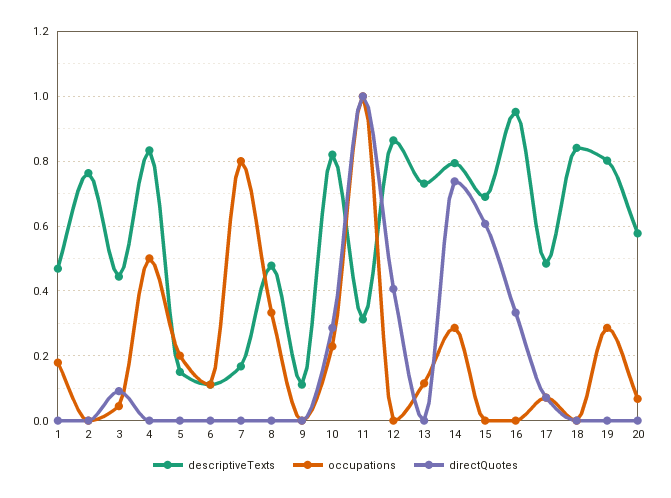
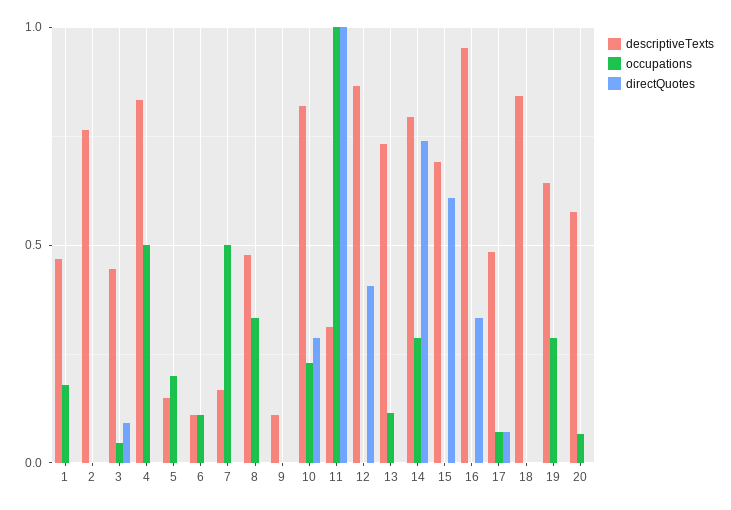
  {
    "descriptiveTexts": {
      "1": 0.46,
      "2": 0.76,
      "3": 0.44,
      "4": 0.84,
      "5": 0.16,
      "6": 0.12,
      "7": 0.16,
      "8": 0.48,
      "9": 0.12,
      "10": 0.82,
      "11": 0.32,
      "12": 0.86,
      "13": 0.74,
      "14": 0.8,
      "15": 0.7,
      "16": 0.96,
      "17": 0.48,
      "18": 0.84,
-     "19": 0.8,
+     "19": 0.65,
      "20": 0.58
    },
    "occupations": {
      "1": 0.18,
      "2": 0,
      "3": 0.04,
      "4": 0.5,
      "5": 0.2,
      "6": 0.12,
-     "7": 0.8,
+     "7": 0.5,
      "8": 0.34,
      "9": 0,
      "10": 0.22,
      "11": 1,
      "12": 0,
      "13": 0.12,
      "14": 0.28,
      "15": 0,
      "16": 0,
      "17": 0.08,
      "18": 0,
      "19": 0.28,
      "20": 0.06
    },
    "directQuotes": {
      "1": 0,
      "2": 0,
      "3": 0.1,
      "4": 0,
      "5": 0,
      "6": 0,
      "7": 0,
      "8": 0,
      "9": 0,
      "10": 0.28,
      "11": 1,
      "12": 0.4,
      "13": 0,
      "14": 0.74,
      "15": 0.6,
      "16": 0.34,
      "17": 0.08,
      "18": 0,
      "19": 0,
      "20": 0
    }
  }

